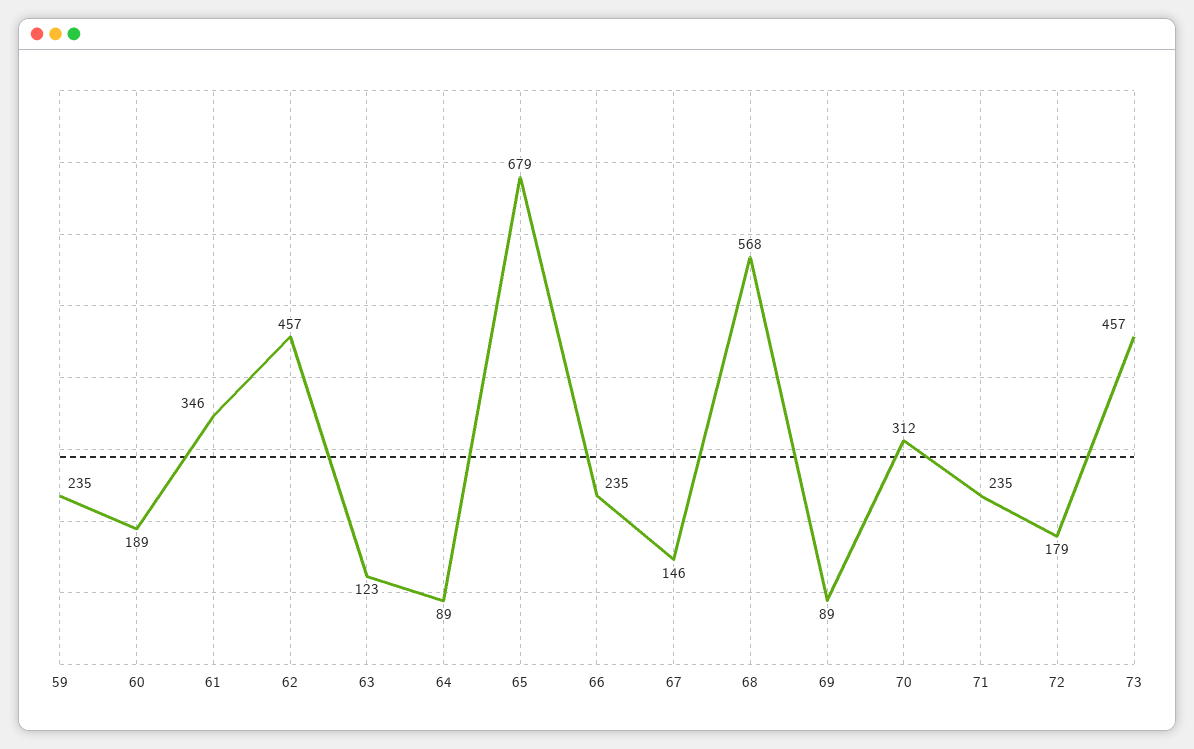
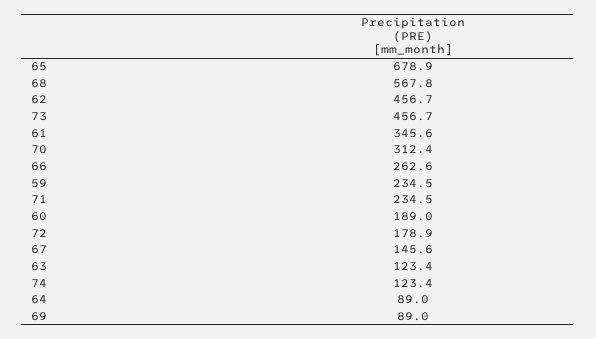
  {
    "59": 234.5,
    "60": 189,
    "61": 345.6,
    "62": 456.7,
    "63": 123.4,
    "64": 89,
    "65": 678.9,
-   "66": 235,
+   "66": 262.6,
    "67": 145.6,
    "68": 567.8,
    "69": 89,
    "70": 312.4,
    "71": 234.5,
    "72": 178.9,
-   "73": 456.7
+   "73": 456.7,
+   "74": 123.4
  }

